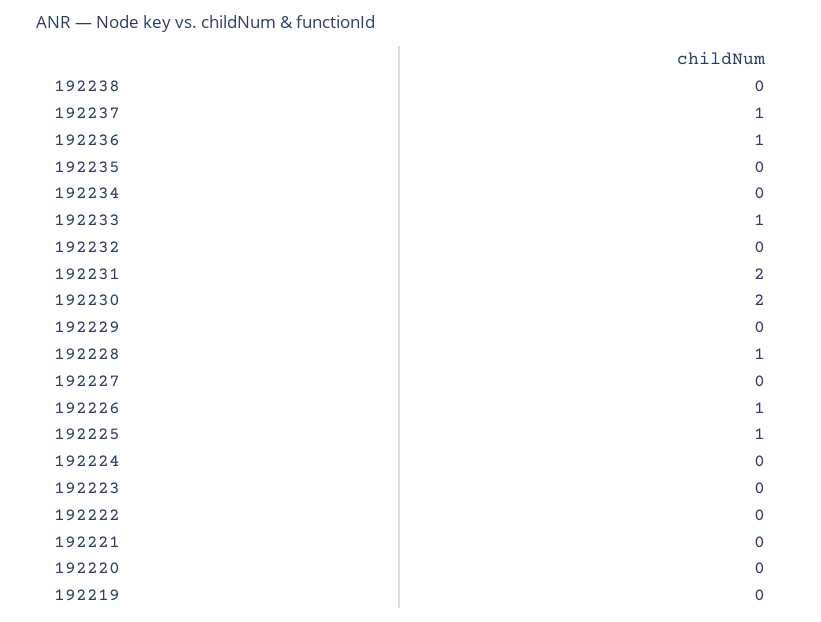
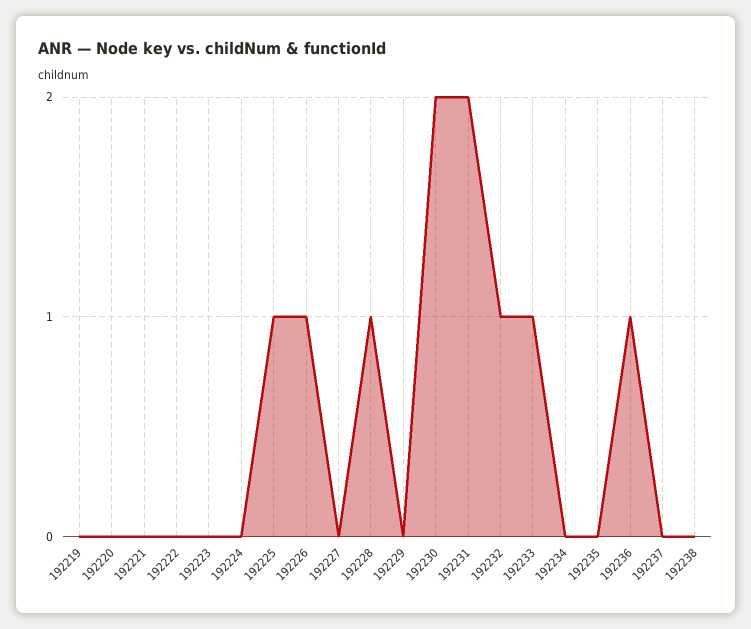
  {
    "192238": 0,
-   "192237": 1,
+   "192237": 0,
    "192236": 1,
    "192235": 0,
    "192234": 0,
    "192233": 1,
-   "192232": 0,
+   "192232": 1,
    "192231": 2,
    "192230": 2,
    "192229": 0,
    "192228": 1,
    "192227": 0,
    "192226": 1,
    "192225": 1,
    "192224": 0,
    "192223": 0,
    "192222": 0,
    "192221": 0,
    "192220": 0,
    "192219": 0
  }

